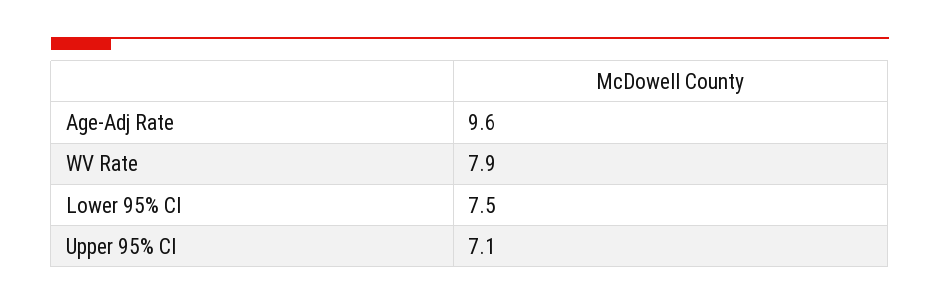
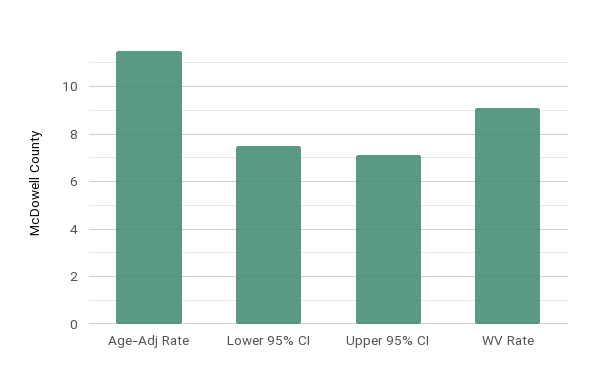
  {
-   "Age-Adj Rate": 9.6,
+   "Age-Adj Rate": 11.5,
-   "WV Rate": 7.9,
+   "WV Rate": 9,
    "Lower 95% CI": 7.5,
    "Upper 95% CI": 7.1
  }

